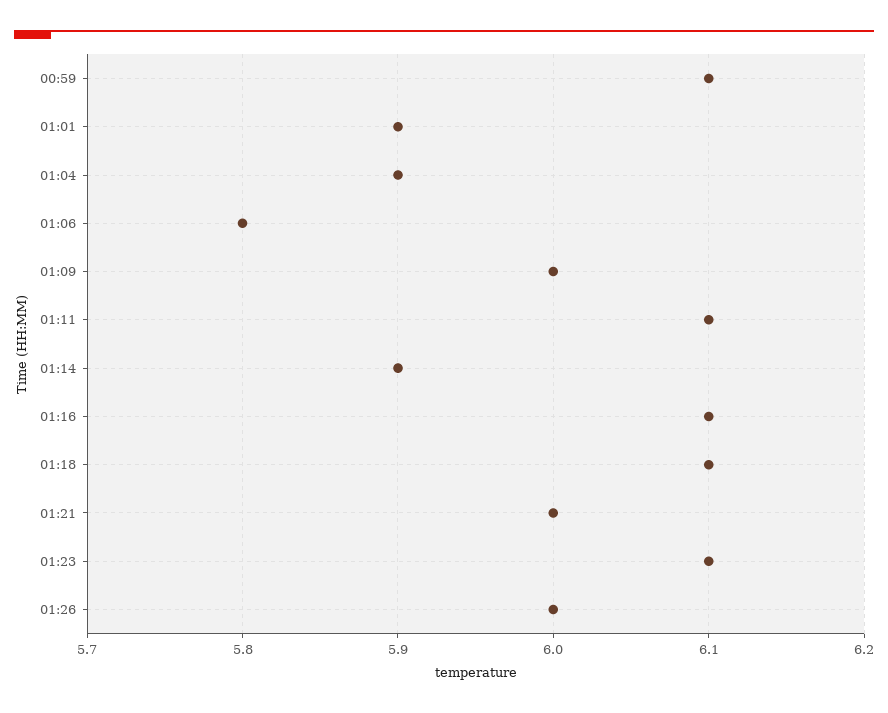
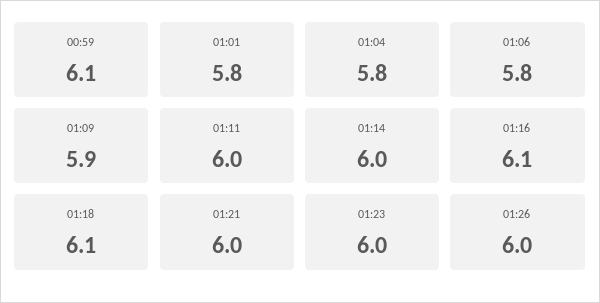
  {
    "00:59": 6.1,
-   "01:01": 5.9,
+   "01:01": 5.8,
-   "01:04": 5.9,
+   "01:04": 5.8,
    "01:06": 5.8,
-   "01:09": 6,
+   "01:09": 5.9,
-   "01:11": 6.1,
+   "01:11": 6,
-   "01:14": 5.9,
+   "01:14": 6,
    "01:16": 6.1,
    "01:18": 6.1,
    "01:21": 6,
-   "01:23": 6.1,
+   "01:23": 6,
    "01:26": 6
  }

